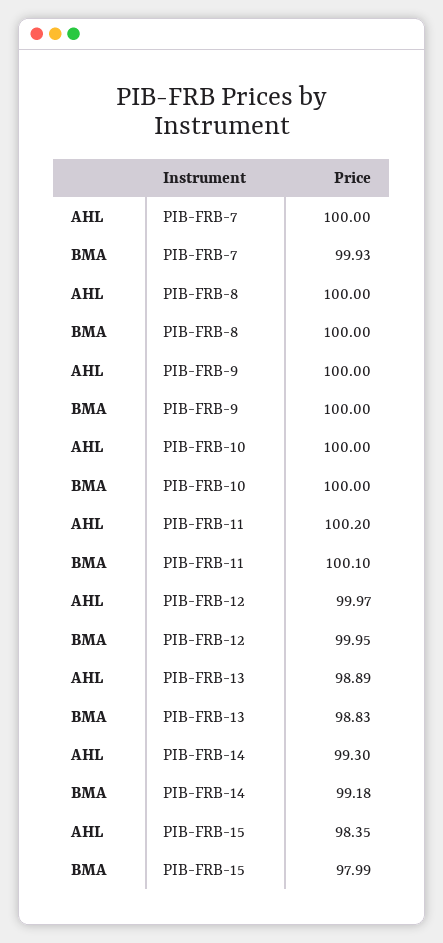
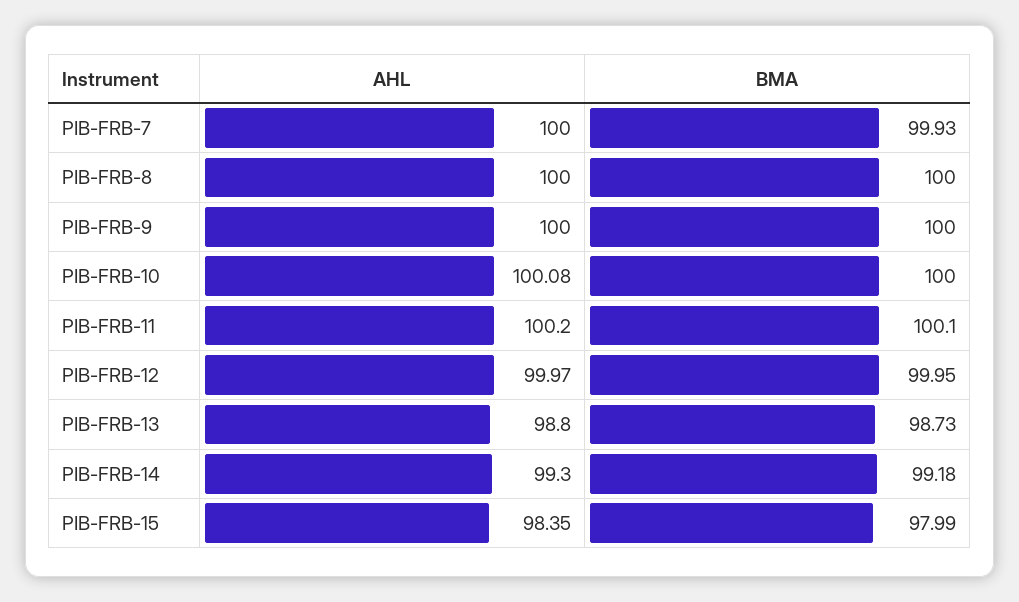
  {
    "AHL": {
      "PIB-FRB-7": 100,
      "PIB-FRB-8": 100,
      "PIB-FRB-9": 100,
-     "PIB-FRB-10": 100,
+     "PIB-FRB-10": 100.08,
      "PIB-FRB-11": 100.2,
      "PIB-FRB-12": 99.97,
-     "PIB-FRB-13": 98.89,
+     "PIB-FRB-13": 98.8,
      "PIB-FRB-14": 99.3,
      "PIB-FRB-15": 98.35
    },
    "BMA": {
      "PIB-FRB-7": 99.93,
      "PIB-FRB-8": 100,
      "PIB-FRB-9": 100,
      "PIB-FRB-10": 100,
      "PIB-FRB-11": 100.1,
      "PIB-FRB-12": 99.95,
-     "PIB-FRB-13": 98.83,
+     "PIB-FRB-13": 98.73,
      "PIB-FRB-14": 99.18,
      "PIB-FRB-15": 97.99
    }
  }

